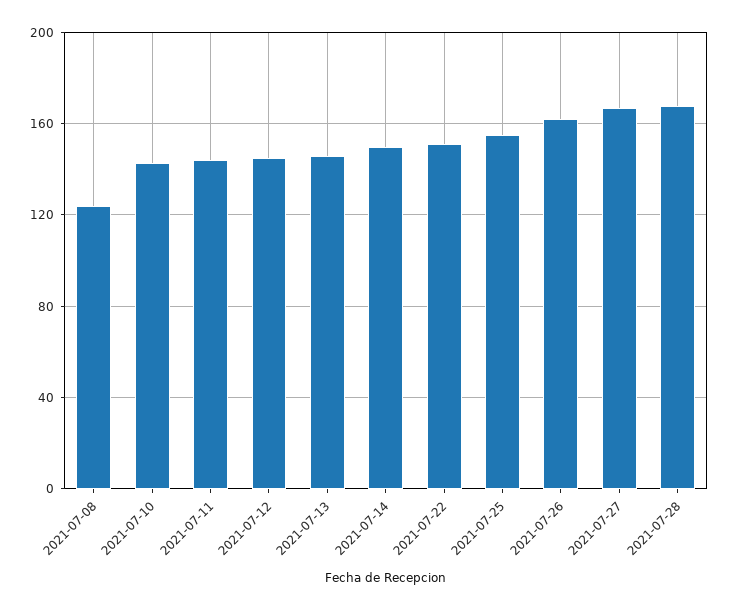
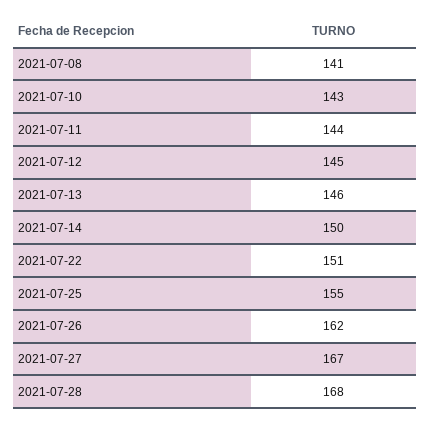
  {
-   "2021-07-08": 125,
+   "2021-07-08": 141,
    "2021-07-10": 143,
    "2021-07-11": 144,
    "2021-07-12": 145,
    "2021-07-13": 146,
    "2021-07-14": 150,
    "2021-07-22": 151,
    "2021-07-25": 155,
    "2021-07-26": 162,
    "2021-07-27": 167,
    "2021-07-28": 168
  }

